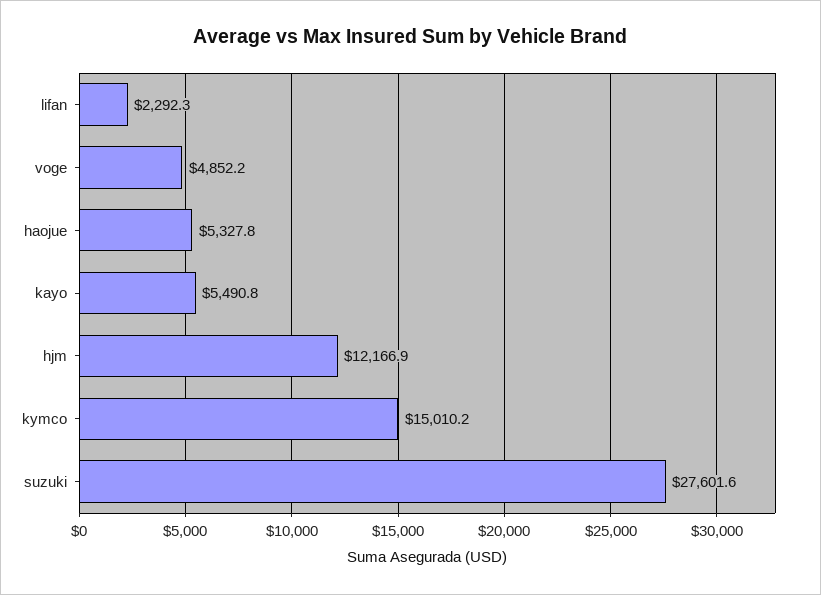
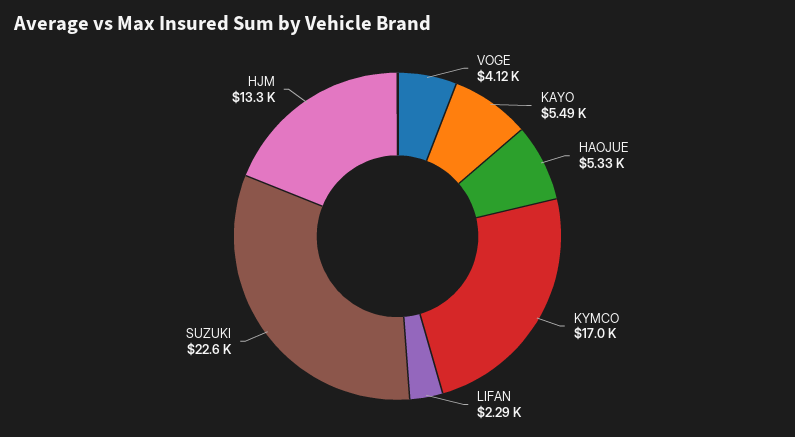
  {
    "lifan": 2292.3,
-   "voge": 4852.2,
+   "voge": 4120,
    "haojue": 5327.8,
    "kayo": 5490.8,
-   "hjm": 12166.9,
+   "hjm": 13300,
-   "kymco": 15010.2,
+   "kymco": 17000,
-   "suzuki": 27601.6
+   "suzuki": 22600
  }

